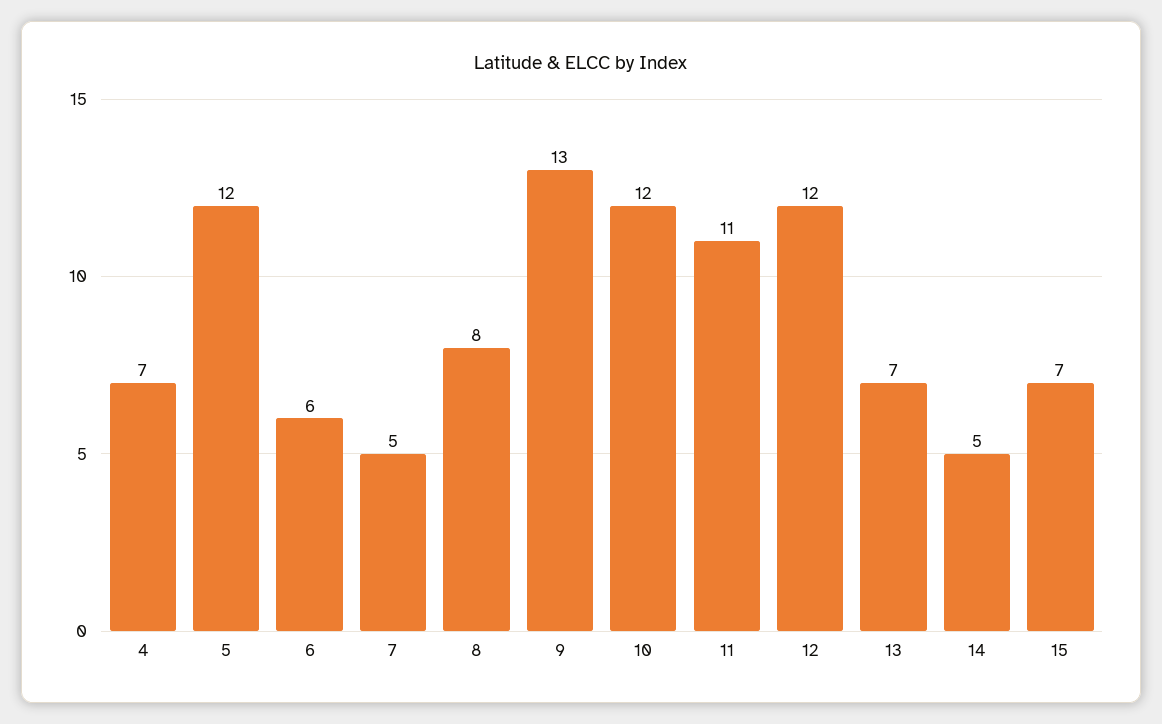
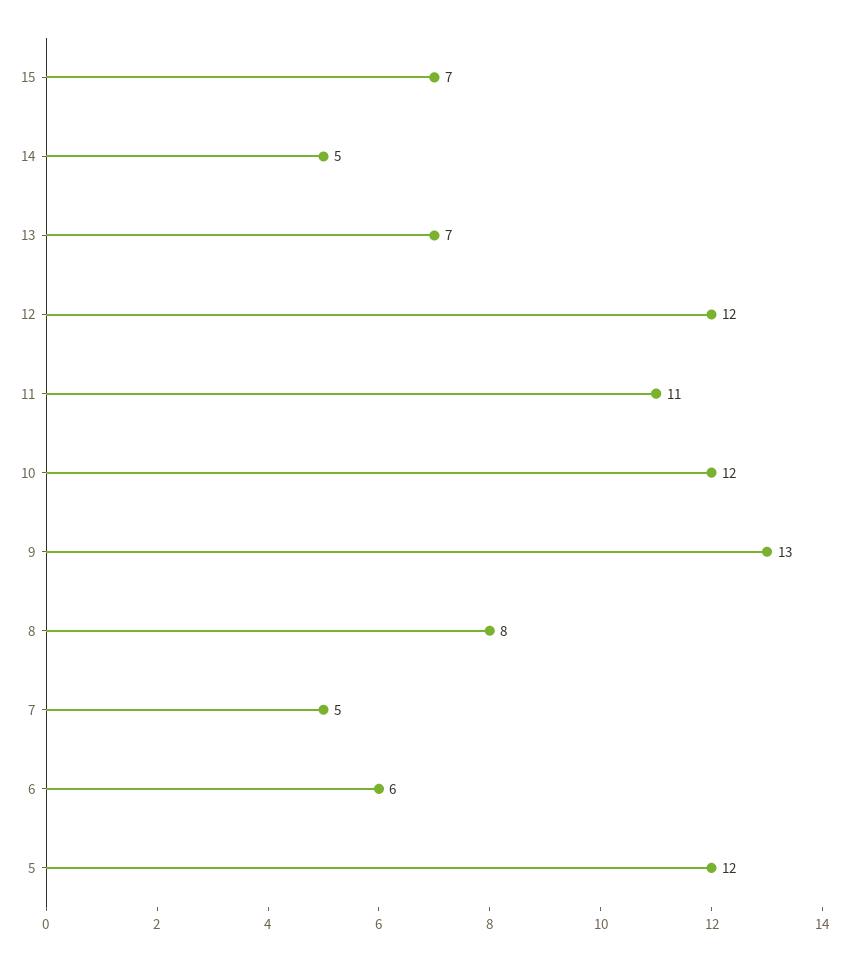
  {
-   "4": 7,
    "5": 12,
    "6": 6,
    "7": 5,
    "8": 8,
    "9": 13,
    "10": 12,
    "11": 11,
    "12": 12,
    "13": 7,
    "14": 5,
    "15": 7
  }

